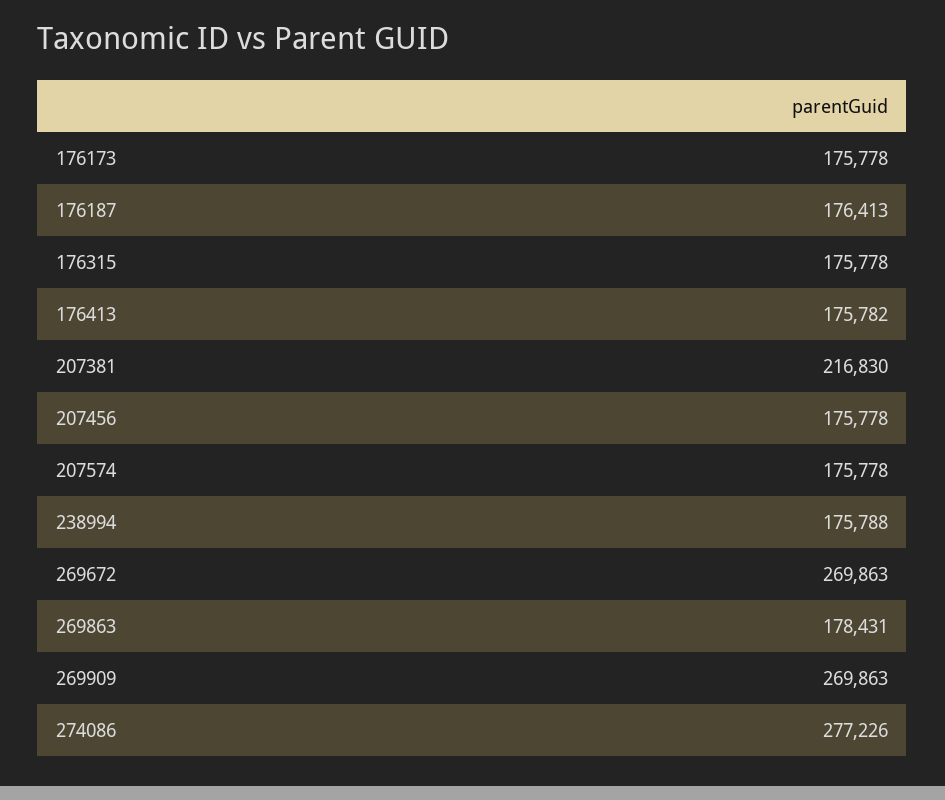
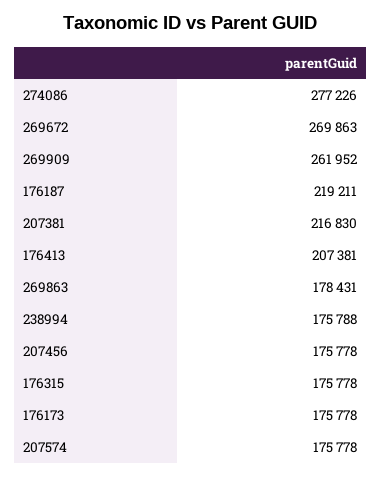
  {
    "176173": 175778,
-   "176187": 176413,
+   "176187": 219211,
    "176315": 175778,
-   "176413": 175782,
+   "176413": 207381,
    "207381": 216830,
    "207456": 175778,
    "207574": 175778,
    "238994": 175788,
    "269672": 269863,
    "269863": 178431,
-   "269909": 269863,
+   "269909": 261952,
    "274086": 277226
  }

